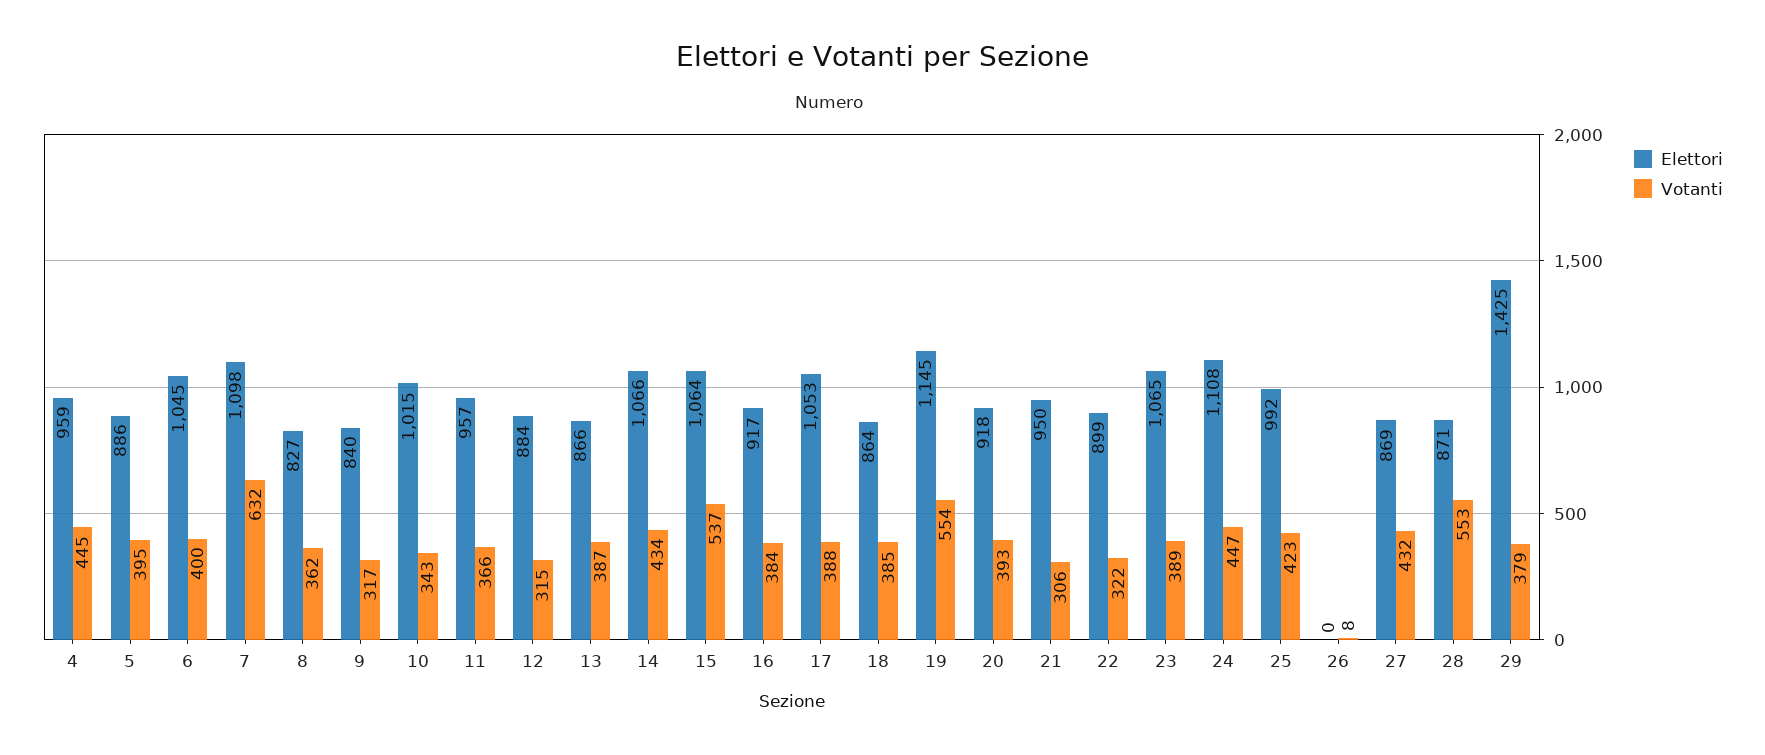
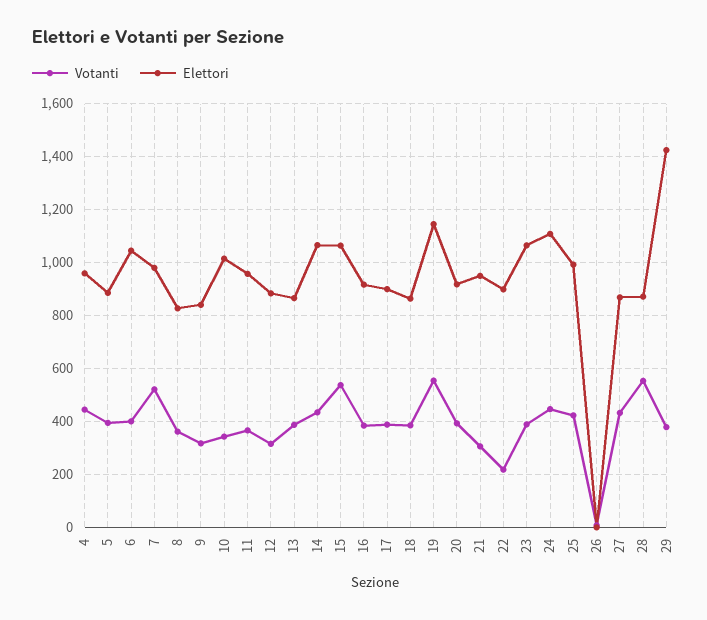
  {
    "Elettori": {
      "4": 959,
      "5": 886,
      "6": 1045,
-     "7": 1098,
+     "7": 975,
      "8": 827,
      "9": 840,
      "10": 1015,
      "11": 957,
      "12": 884,
      "13": 866,
      "14": 1066,
      "15": 1064,
      "16": 917,
-     "17": 1053,
+     "17": 900,
      "18": 864,
      "19": 1145,
      "20": 918,
      "21": 950,
      "22": 899,
      "23": 1065,
      "24": 1108,
      "25": 992,
      "26": 0,
      "27": 869,
      "28": 871,
      "29": 1425
    },
    "Votanti": {
      "4": 445,
      "5": 395,
      "6": 400,
-     "7": 632,
+     "7": 525,
      "8": 362,
      "9": 317,
      "10": 343,
      "11": 366,
      "12": 315,
      "13": 387,
      "14": 434,
      "15": 537,
      "16": 384,
      "17": 388,
      "18": 385,
      "19": 554,
      "20": 393,
      "21": 306,
-     "22": 322,
+     "22": 225,
      "23": 389,
      "24": 447,
      "25": 423,
      "26": 8,
      "27": 432,
      "28": 553,
      "29": 379
    }
  }

